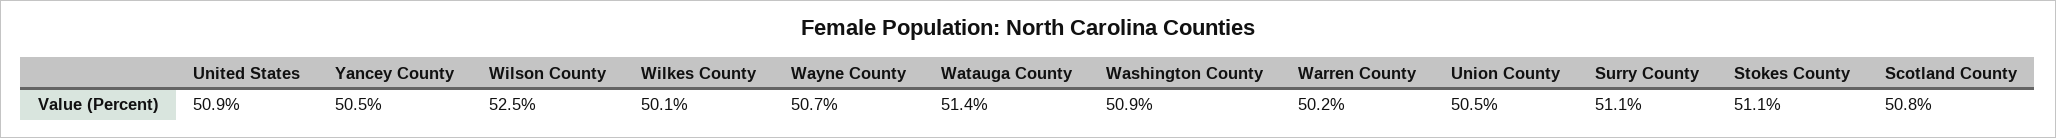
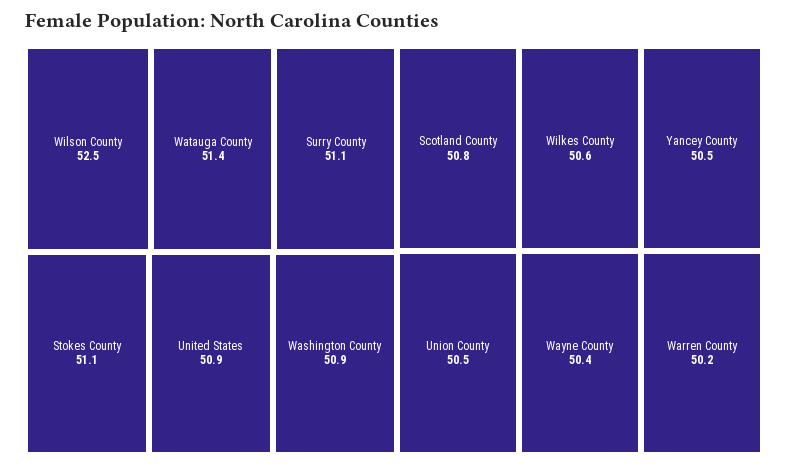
  {
    "United States": 50.9,
    "Yancey County": 50.5,
    "Wilson County": 52.5,
-   "Wilkes County": 50.1,
+   "Wilkes County": 50.6,
-   "Wayne County": 50.7,
+   "Wayne County": 50.4,
    "Watauga County": 51.4,
    "Washington County": 50.9,
    "Warren County": 50.2,
    "Union County": 50.5,
    "Surry County": 51.1,
    "Stokes County": 51.1,
    "Scotland County": 50.8
  }

